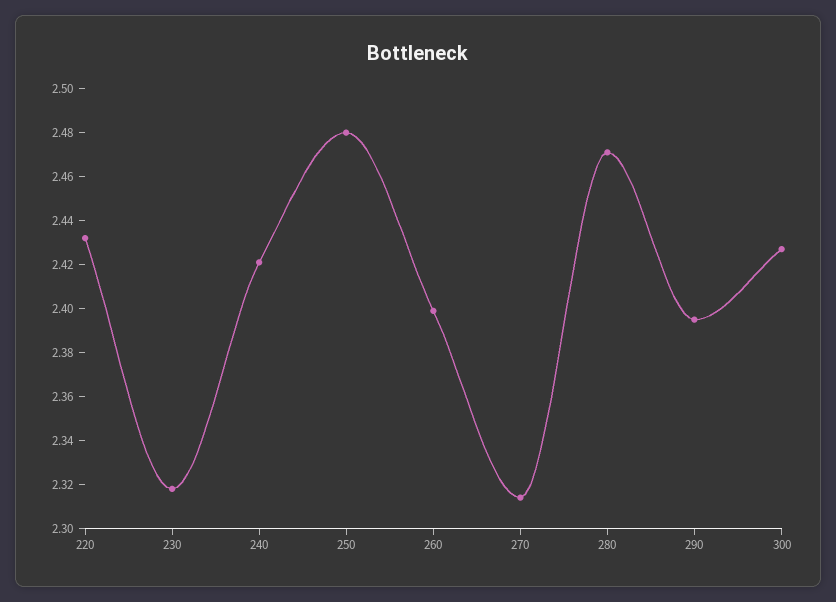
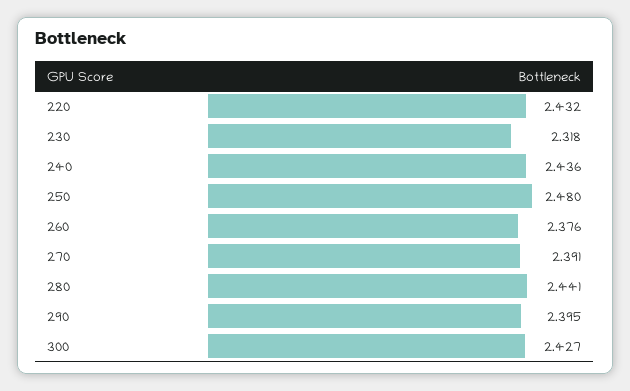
  {
    "220": 2.432,
    "230": 2.318,
-   "240": 2.42,
+   "240": 2.436,
    "250": 2.48,
-   "260": 2.4,
+   "260": 2.376,
-   "270": 2.315,
+   "270": 2.391,
-   "280": 2.47,
+   "280": 2.441,
    "290": 2.395,
    "300": 2.427
  }

